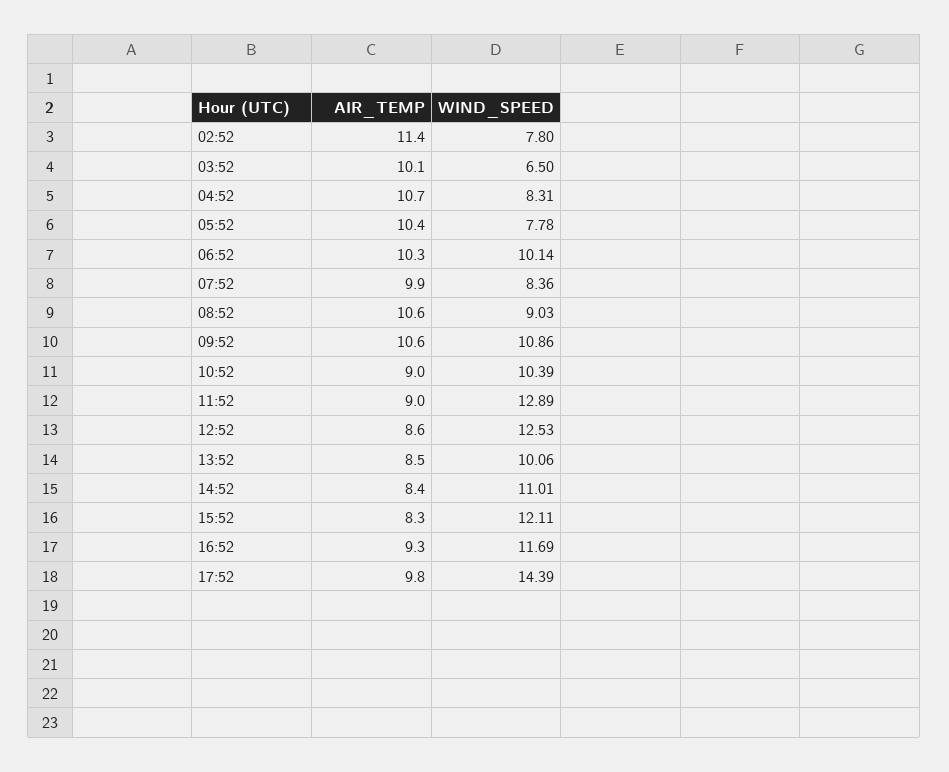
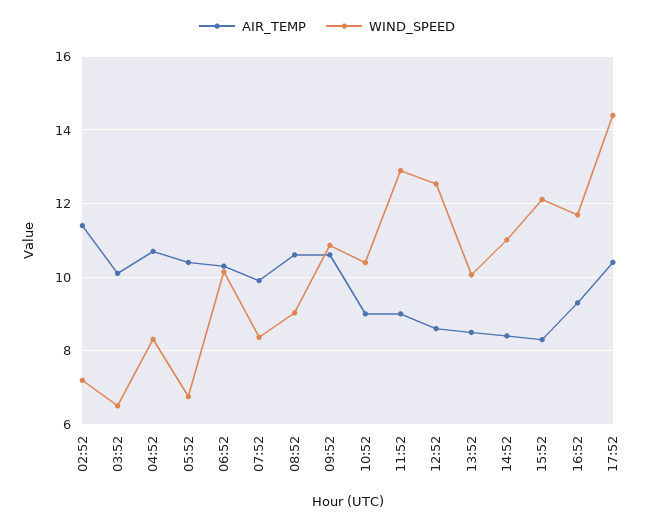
  {
    "AIR_TEMP": {
      "02:52": 11.4,
      "03:52": 10.1,
      "04:52": 10.7,
      "05:52": 10.4,
      "06:52": 10.3,
      "07:52": 9.9,
      "08:52": 10.6,
      "09:52": 10.6,
      "10:52": 9,
      "11:52": 9,
      "12:52": 8.6,
      "13:52": 8.5,
      "14:52": 8.4,
      "15:52": 8.3,
      "16:52": 9.3,
-     "17:52": 9.8
+     "17:52": 10.4
    },
    "WIND_SPEED": {
-     "02:52": 7.8,
+     "02:52": 7.2,
      "03:52": 6.5,
      "04:52": 8.31,
-     "05:52": 7.78,
+     "05:52": 6.8,
      "06:52": 10.14,
      "07:52": 8.36,
      "08:52": 9.03,
      "09:52": 10.86,
      "10:52": 10.39,
      "11:52": 12.89,
      "12:52": 12.53,
      "13:52": 10.06,
      "14:52": 11.01,
      "15:52": 12.11,
      "16:52": 11.69,
      "17:52": 14.39
    }
  }

